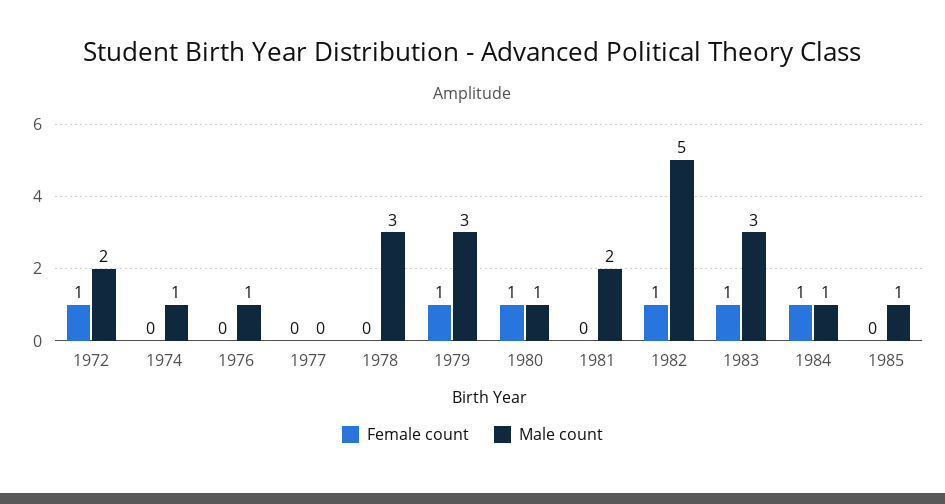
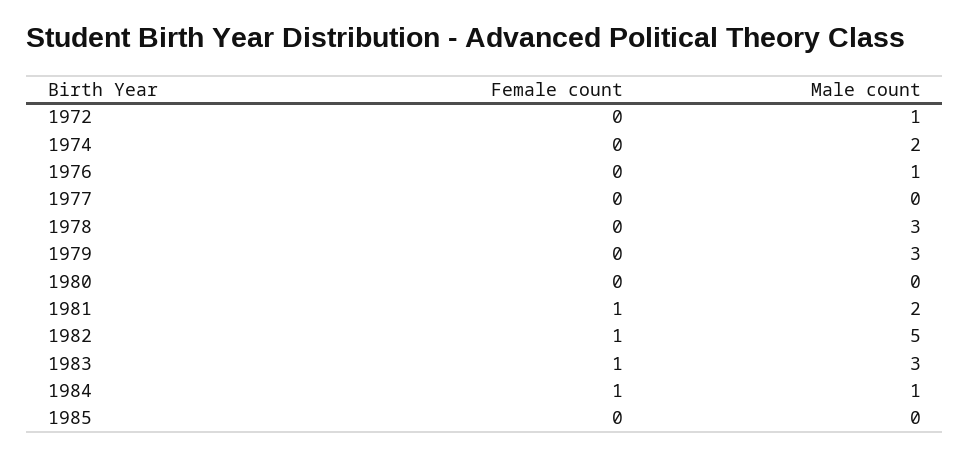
  {
    "Female count": {
-     "1972": 1,
+     "1972": 0,
      "1974": 0,
      "1976": 0,
      "1977": 0,
      "1978": 0,
-     "1979": 1,
+     "1979": 0,
-     "1980": 1,
+     "1980": 0,
-     "1981": 0,
+     "1981": 1,
      "1982": 1,
      "1983": 1,
      "1984": 1,
      "1985": 0
    },
    "Male count": {
-     "1972": 2,
+     "1972": 1,
-     "1974": 1,
+     "1974": 2,
      "1976": 1,
      "1977": 0,
      "1978": 3,
      "1979": 3,
-     "1980": 1,
+     "1980": 0,
      "1981": 2,
      "1982": 5,
      "1983": 3,
      "1984": 1,
-     "1985": 1
+     "1985": 0
    }
  }

